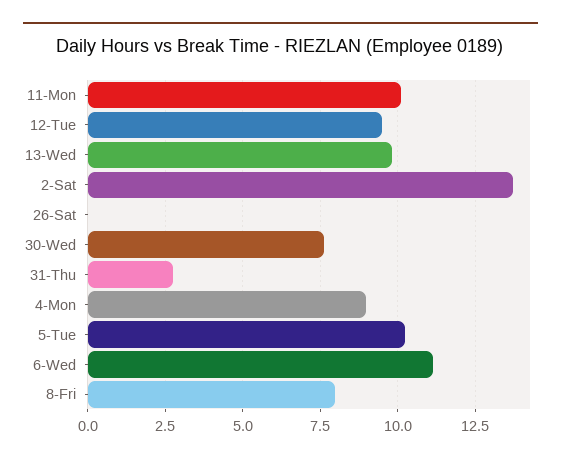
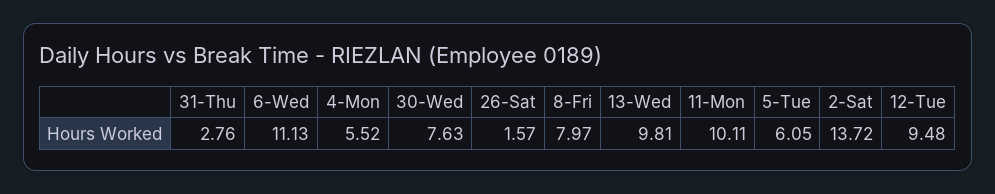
  {
    "11-Mon": 10.11,
    "12-Tue": 9.48,
    "13-Wed": 9.81,
    "2-Sat": 13.72,
-   "26-Sat": 0,
+   "26-Sat": 1.57,
    "30-Wed": 7.63,
    "31-Thu": 2.76,
-   "4-Mon": 9,
+   "4-Mon": 5.52,
-   "5-Tue": 10.25,
+   "5-Tue": 6.05,
    "6-Wed": 11.13,
    "8-Fri": 7.97
  }

